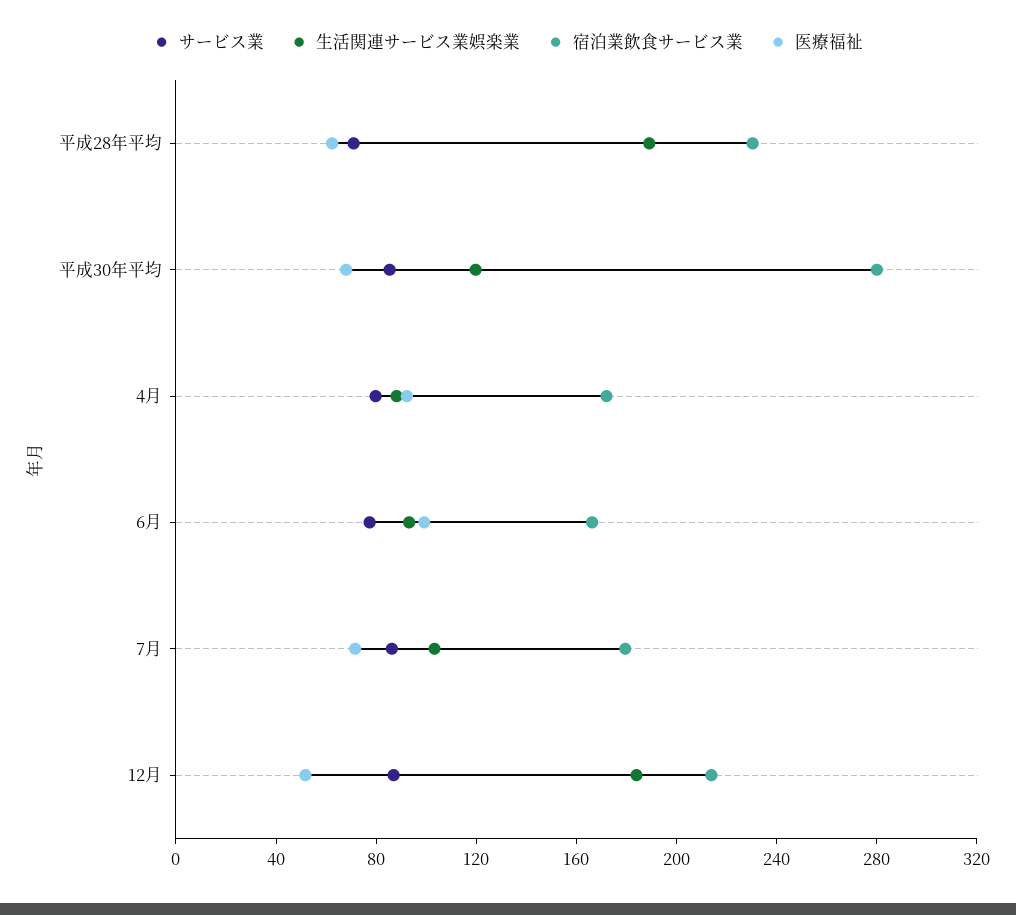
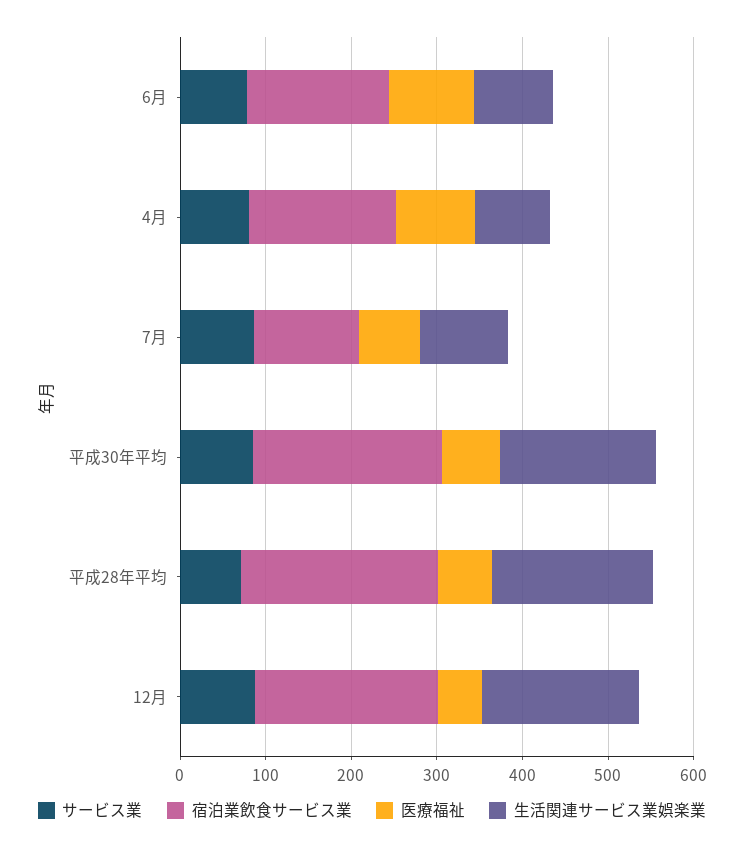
  {
    "サービス業": {
      "平成28年平均": 70,
      "平成30年平均": 90,
      "4月": 80,
      "6月": 80,
      "7月": 90,
      "12月": 90
    },
    "生活関連サービス業娯楽業": {
      "平成28年平均": 190,
-     "平成30年平均": 120,
+     "平成30年平均": 180,
      "4月": 90,
      "6月": 90,
      "7月": 100,
      "12月": 180
    },
    "宿泊業飲食サービス業": {
      "平成28年平均": 230,
-     "平成30年平均": 280,
+     "平成30年平均": 220,
      "4月": 170,
      "6月": 170,
-     "7月": 180,
+     "7月": 120,
      "12月": 210
    },
    "医療福祉": {
      "平成28年平均": 60,
      "平成30年平均": 70,
      "4月": 90,
      "6月": 100,
      "7月": 70,
      "12月": 50
    }
  }

